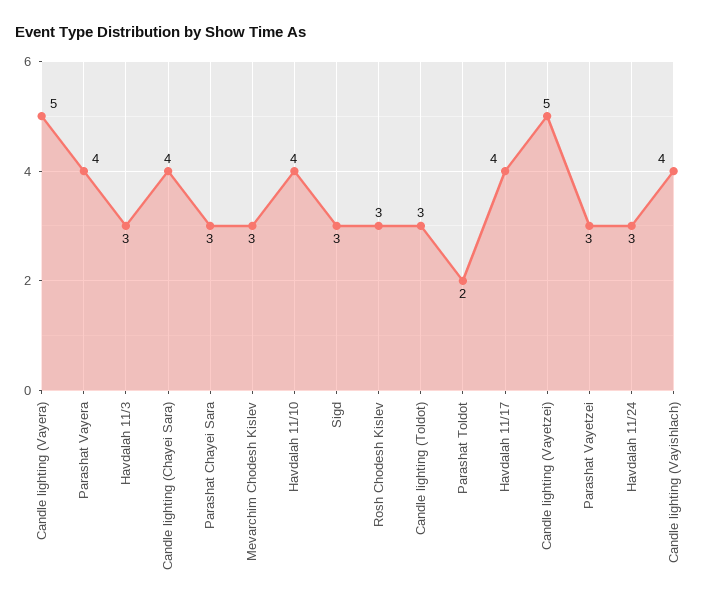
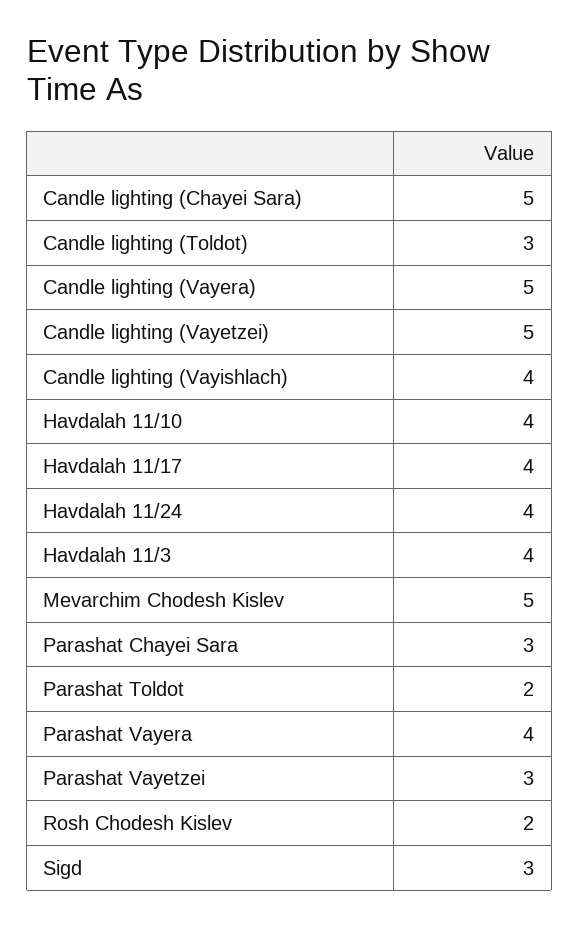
  {
    "Candle lighting (Vayera)": 5,
    "Parashat Vayera": 4,
-   "Havdalah 11/3": 3,
+   "Havdalah 11/3": 4,
-   "Candle lighting (Chayei Sara)": 4,
+   "Candle lighting (Chayei Sara)": 5,
    "Parashat Chayei Sara": 3,
-   "Mevarchim Chodesh Kislev": 3,
+   "Mevarchim Chodesh Kislev": 5,
    "Havdalah 11/10": 4,
    "Sigd": 3,
-   "Rosh Chodesh Kislev": 3,
+   "Rosh Chodesh Kislev": 2,
    "Candle lighting (Toldot)": 3,
    "Parashat Toldot": 2,
    "Havdalah 11/17": 4,
    "Candle lighting (Vayetzei)": 5,
    "Parashat Vayetzei": 3,
-   "Havdalah 11/24": 3,
+   "Havdalah 11/24": 4,
    "Candle lighting (Vayishlach)": 4
  }

